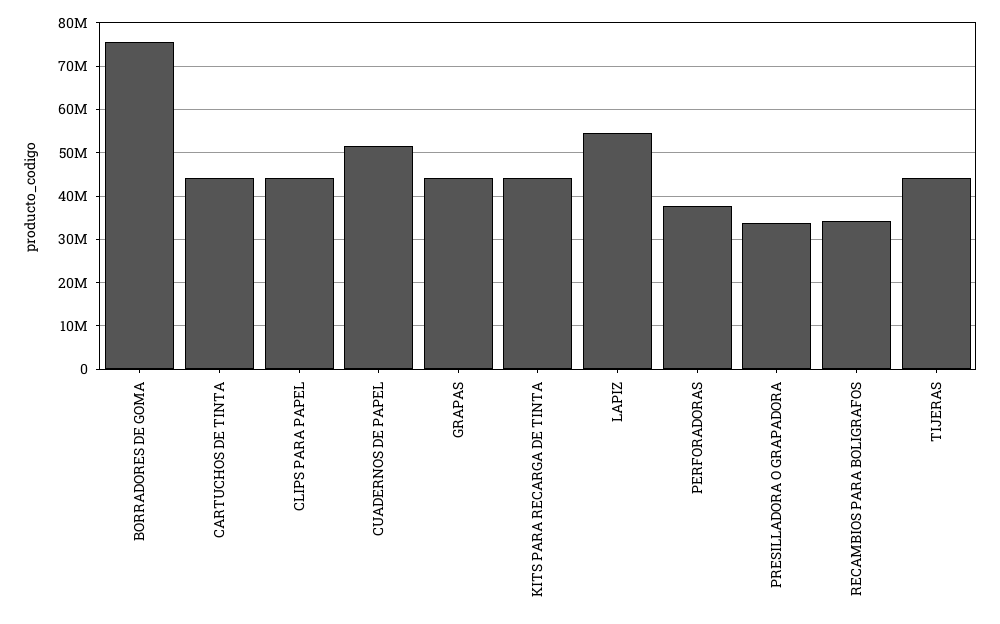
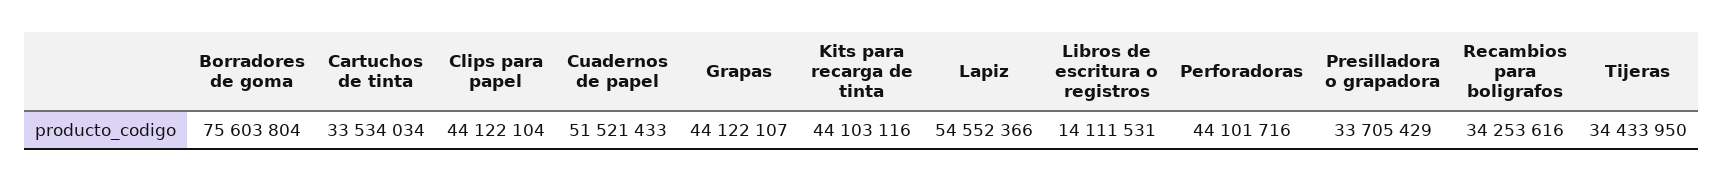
  {
    "BORRADORES DE GOMA": 75603804,
-   "CARTUCHOS DE TINTA": 44000000,
+   "CARTUCHOS DE TINTA": 33534034,
    "CLIPS PARA PAPEL": 44122104,
    "CUADERNOS DE PAPEL": 51521433,
    "GRAPAS": 44122107,
    "KITS PARA RECARGA DE TINTA": 44103116,
    "LAPIZ": 54552366,
-   "PERFORADORAS": 38000000,
+   "PERFORADORAS": 44101716,
    "PRESILLADORA O GRAPADORA": 33705429,
    "RECAMBIOS PARA BOLIGRAFOS": 34253616,
-   "TIJERAS": 44000000
+   "TIJERAS": 34433950,
+   "Libros de escritura o registros": 14111531
  }

